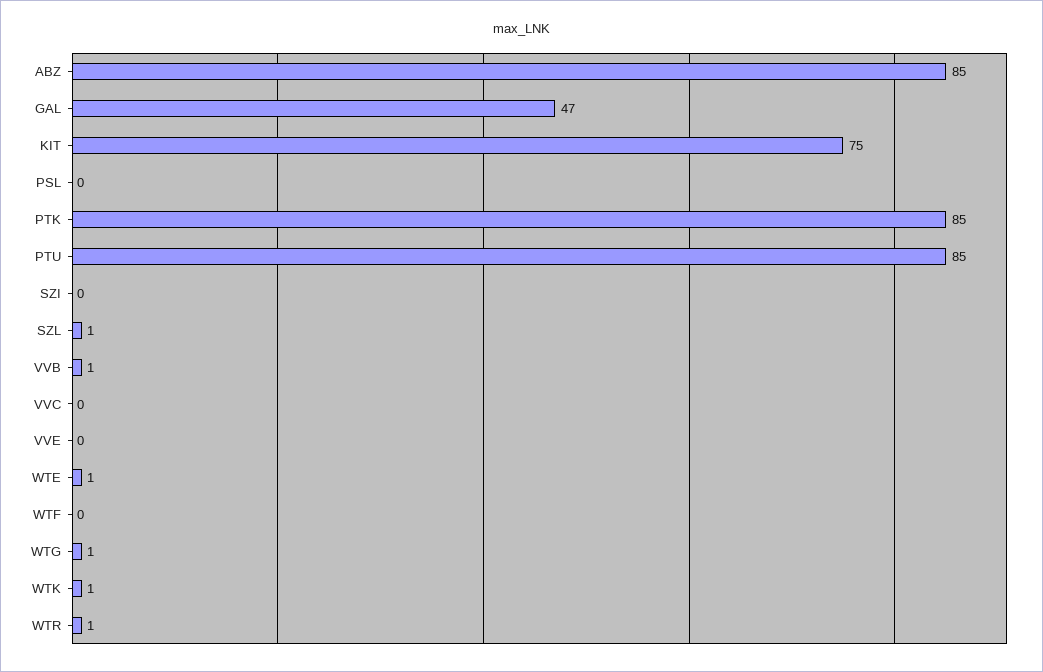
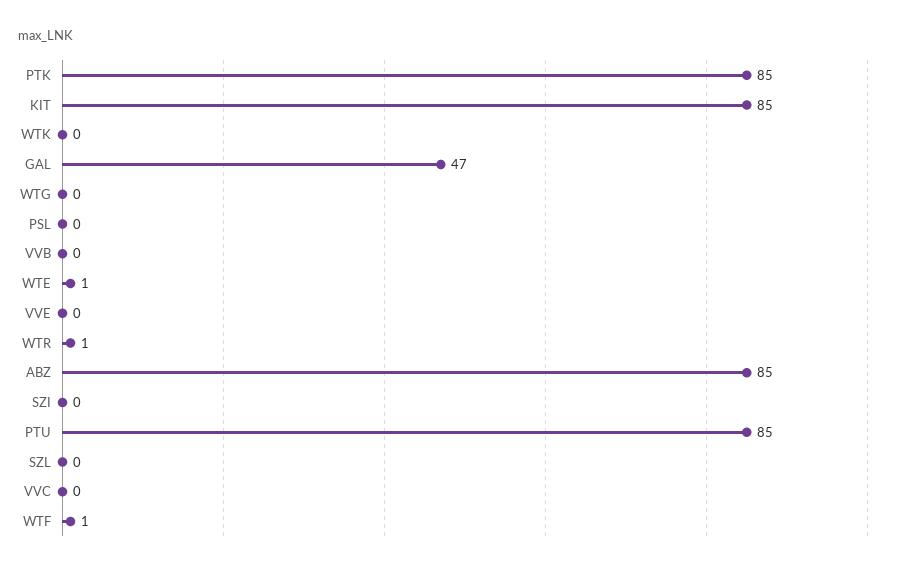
  {
    "ABZ": 85,
    "GAL": 47,
-   "KIT": 75,
+   "KIT": 85,
    "PSL": 0,
    "PTK": 85,
    "PTU": 85,
    "SZI": 0,
-   "SZL": 1,
+   "SZL": 0,
-   "VVB": 1,
+   "VVB": 0,
    "VVC": 0,
    "VVE": 0,
    "WTE": 1,
-   "WTF": 0,
+   "WTF": 1,
-   "WTG": 1,
+   "WTG": 0,
-   "WTK": 1,
+   "WTK": 0,
    "WTR": 1
  }

